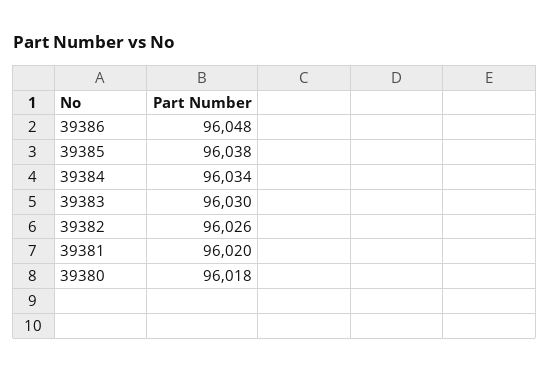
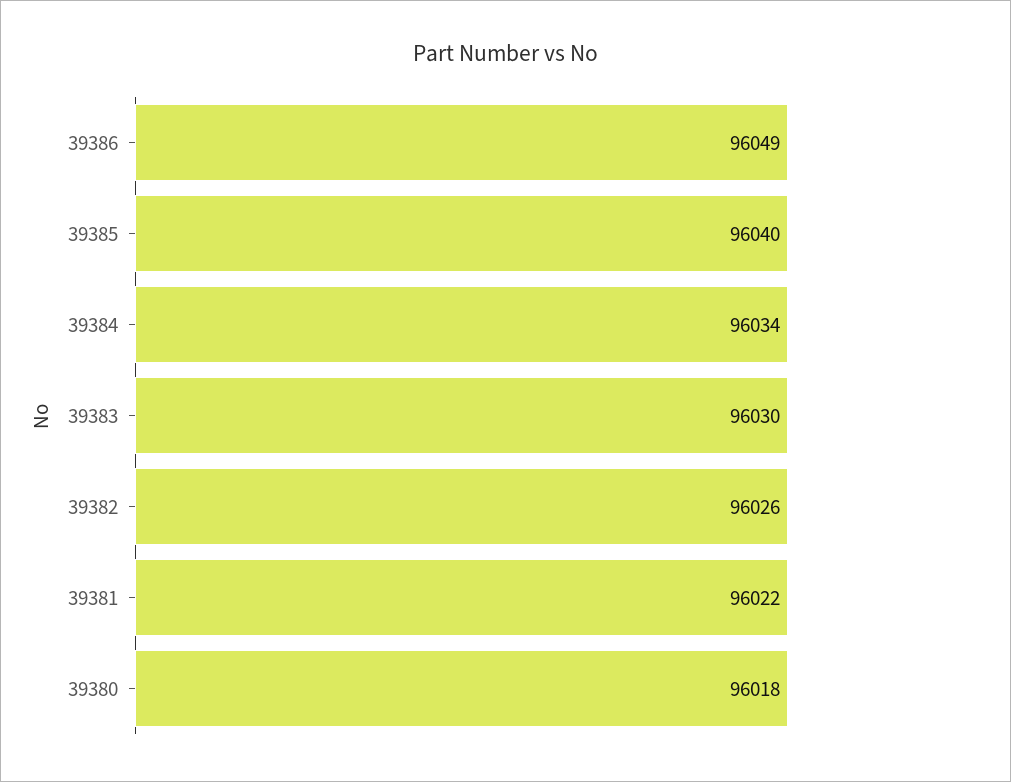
  {
-   "39386": 96048,
+   "39386": 96049,
-   "39385": 96038,
+   "39385": 96040,
    "39384": 96034,
    "39383": 96030,
    "39382": 96026,
-   "39381": 96020,
+   "39381": 96022,
    "39380": 96018
  }

